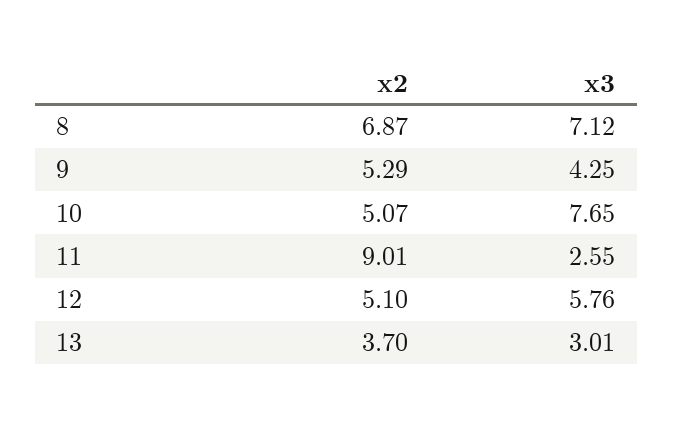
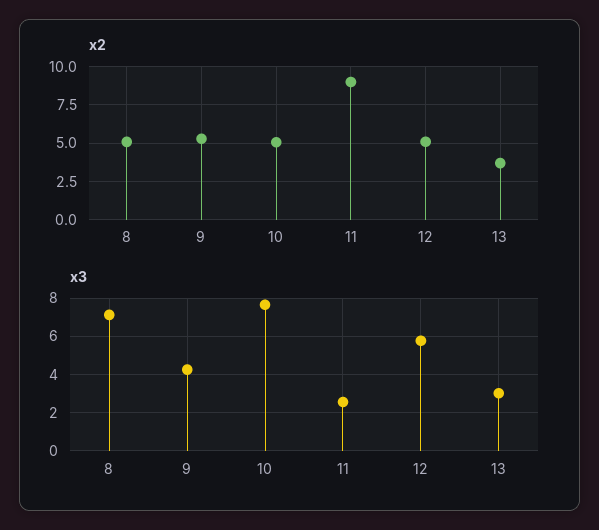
  {
    "x2": {
-     "8": 6.87,
+     "8": 5,
      "9": 5.29,
      "10": 5.07,
      "11": 9.01,
      "12": 5.1,
      "13": 3.7
    },
    "x3": {
      "8": 7.12,
      "9": 4.25,
      "10": 7.65,
      "11": 2.55,
      "12": 5.76,
      "13": 3.01
    }
  }

